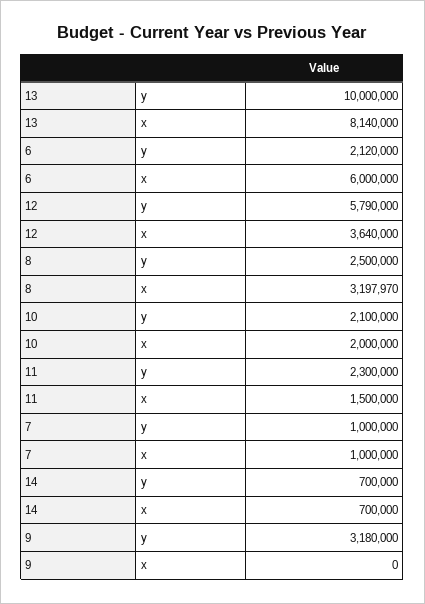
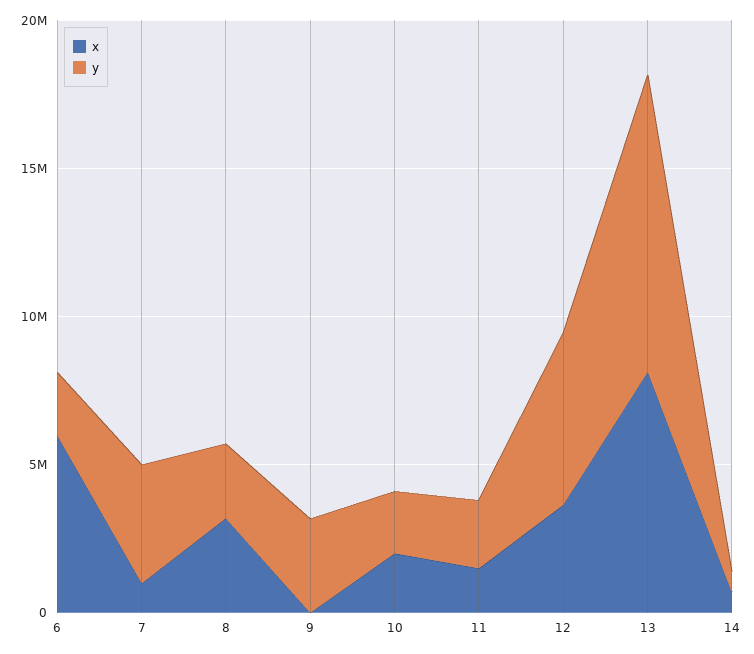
  {
    "y": {
      "13": 10000000,
      "6": 2120000,
      "12": 5790000,
      "8": 2500000,
      "10": 2100000,
      "11": 2300000,
-     "7": 1000000,
+     "7": 4000000,
      "14": 700000,
      "9": 3180000
    },
    "x": {
      "13": 8140000,
      "6": 6000000,
      "12": 3640000,
      "8": 3197970,
      "10": 2000000,
      "11": 1500000,
      "7": 1000000,
      "14": 700000,
      "9": 0
    }
  }

